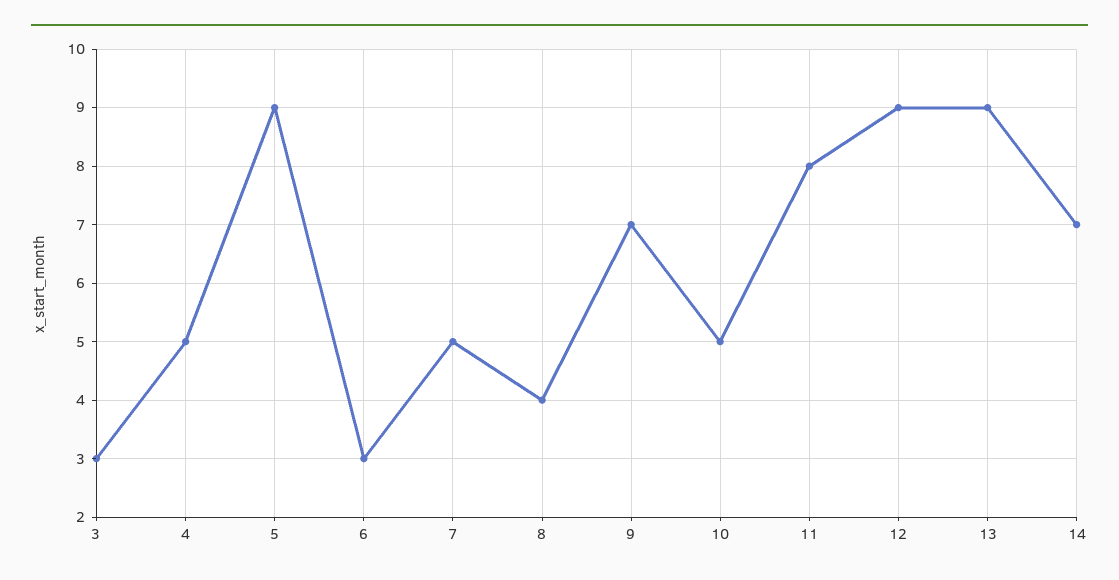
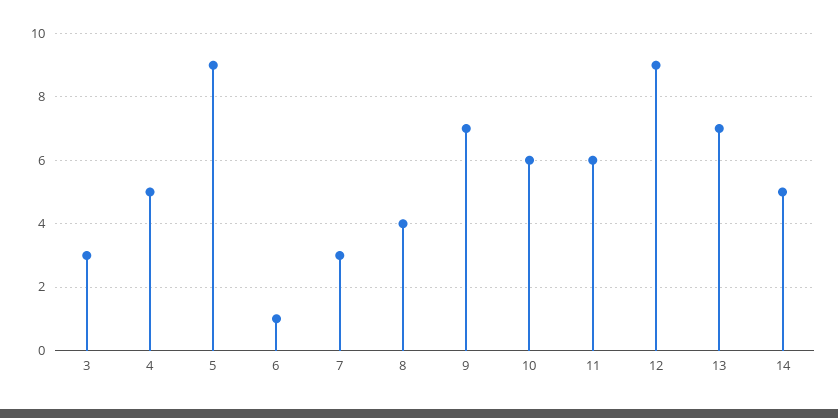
  {
    "3": 3,
    "4": 5,
    "5": 9,
-   "6": 3,
+   "6": 1,
-   "7": 5,
+   "7": 3,
    "8": 4,
    "9": 7,
-   "10": 5,
+   "10": 6,
-   "11": 8,
+   "11": 6,
    "12": 9,
-   "13": 9,
+   "13": 7,
-   "14": 7
+   "14": 5
  }

